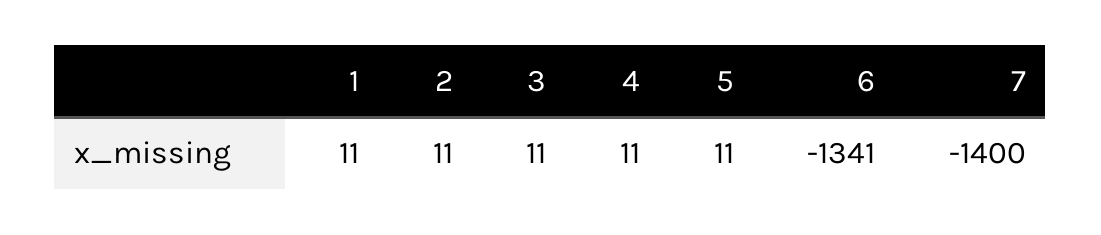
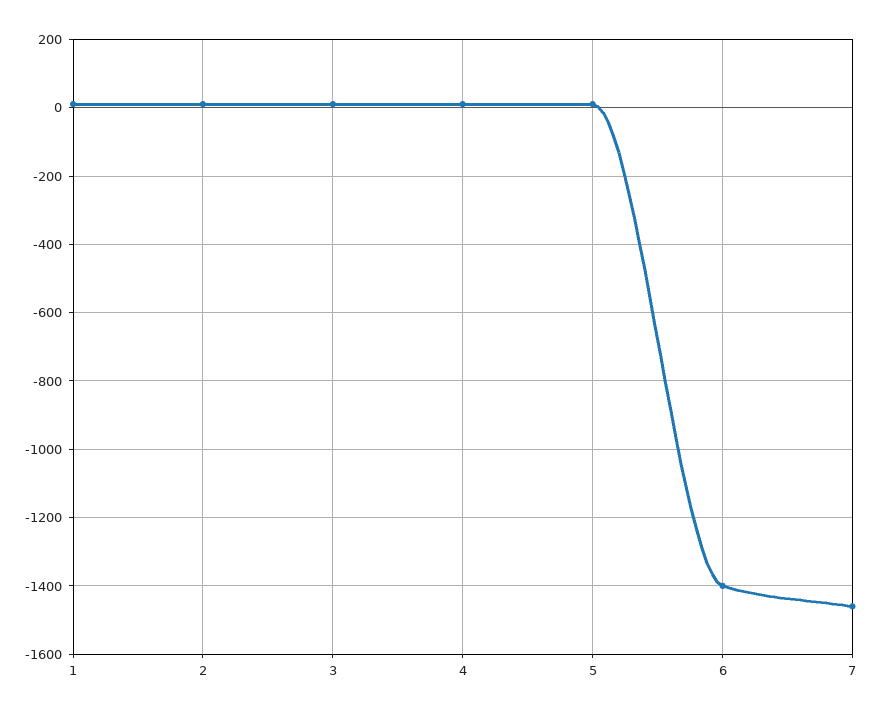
  {
    "1": 11,
    "2": 11,
    "3": 11,
    "4": 11,
    "5": 11,
-   "6": -1341,
+   "6": -1400,
-   "7": -1400
+   "7": -1460
  }

